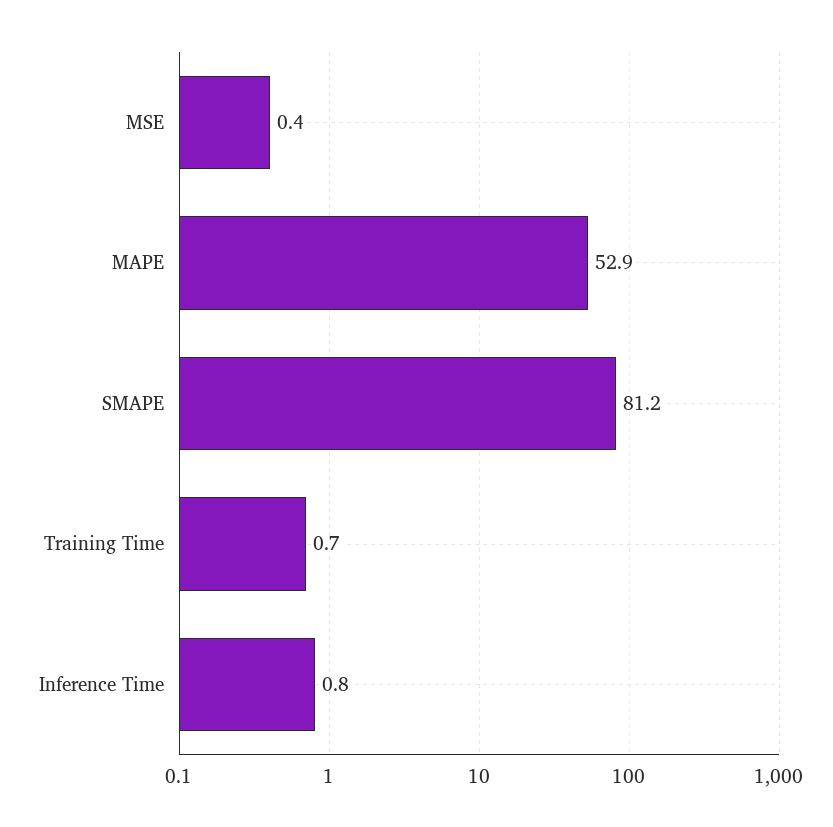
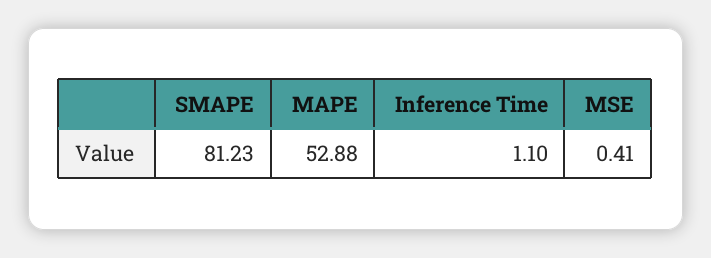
  {
    "MSE": 0.41,
    "MAPE": 52.88,
    "SMAPE": 81.23,
-   "Training Time": 0.7,
-   "Inference Time": 0.8
+   "Inference Time": 1.1
  }

